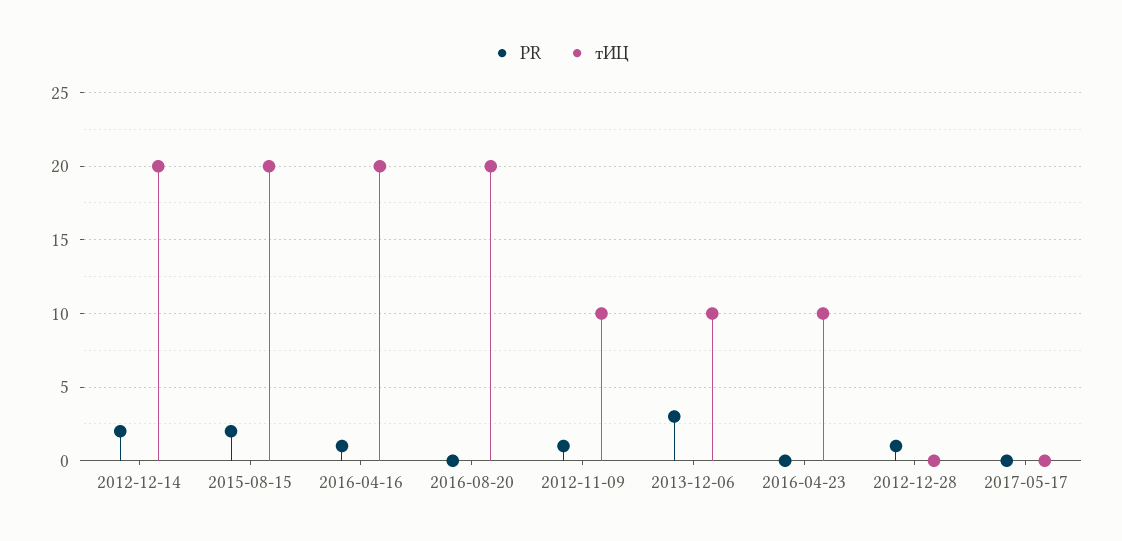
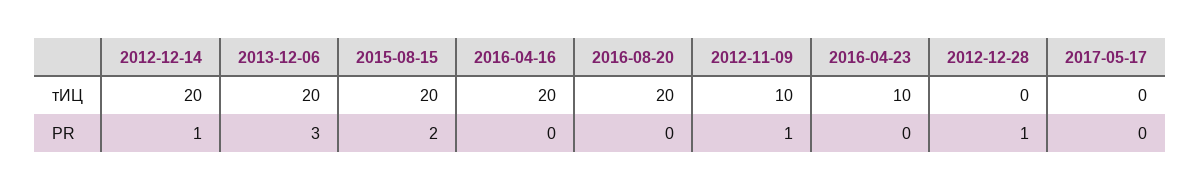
  {
    "PR": {
-     "2012-12-14": 2,
+     "2012-12-14": 1,
      "2015-08-15": 2,
-     "2016-04-16": 1,
+     "2016-04-16": 0,
      "2016-08-20": 0,
      "2012-11-09": 1,
      "2013-12-06": 3,
      "2016-04-23": 0,
      "2012-12-28": 1,
      "2017-05-17": 0
    },
    "тИЦ": {
      "2012-12-14": 20,
      "2015-08-15": 20,
      "2016-04-16": 20,
      "2016-08-20": 20,
      "2012-11-09": 10,
-     "2013-12-06": 10,
+     "2013-12-06": 20,
      "2016-04-23": 10,
      "2012-12-28": 0,
      "2017-05-17": 0
    }
  }

